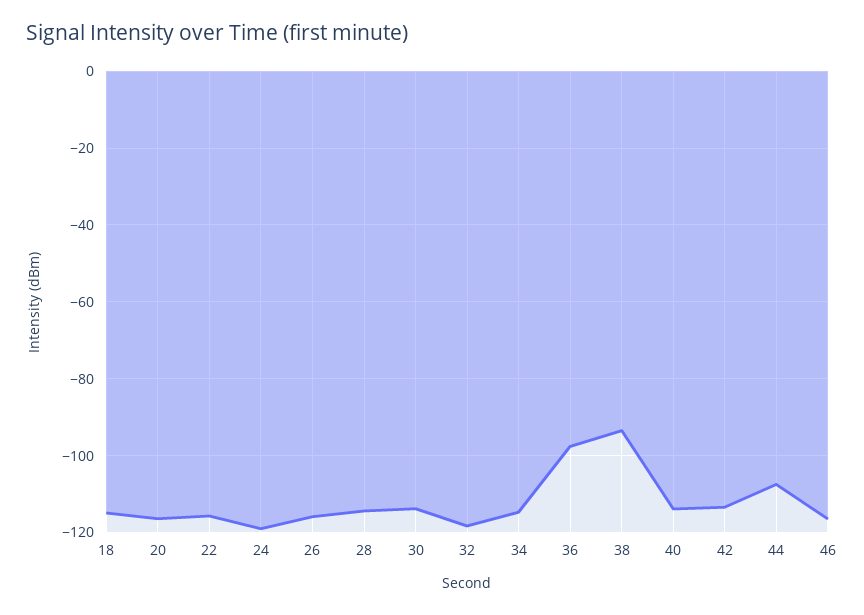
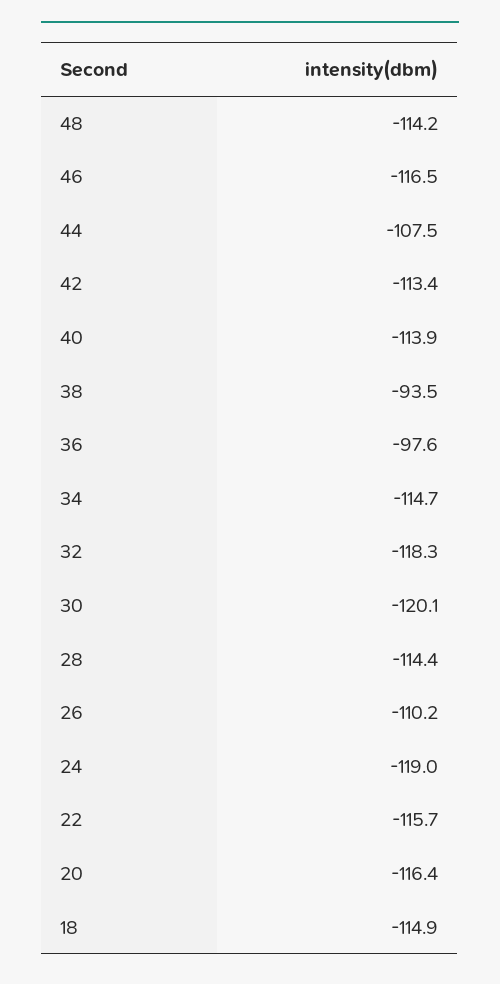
  {
    "18": -114.9,
    "20": -116.4,
    "22": -115.7,
    "24": -119,
-   "26": -116,
+   "26": -110.2,
    "28": -114.4,
-   "30": -114,
+   "30": -120.1,
    "32": -118.3,
    "34": -114.7,
    "36": -97.6,
    "38": -93.5,
    "40": -113.9,
    "42": -113.4,
    "44": -107.5,
-   "46": -116.5
+   "46": -116.5,
+   "48": -114.2
  }

